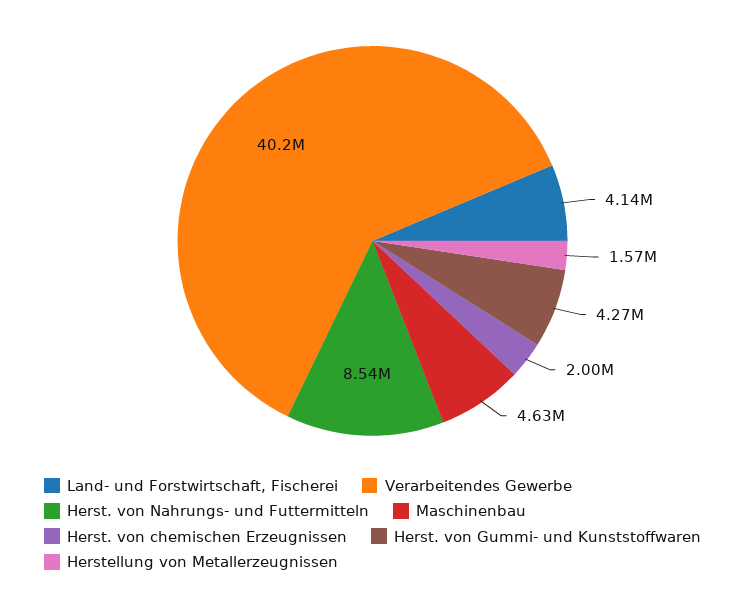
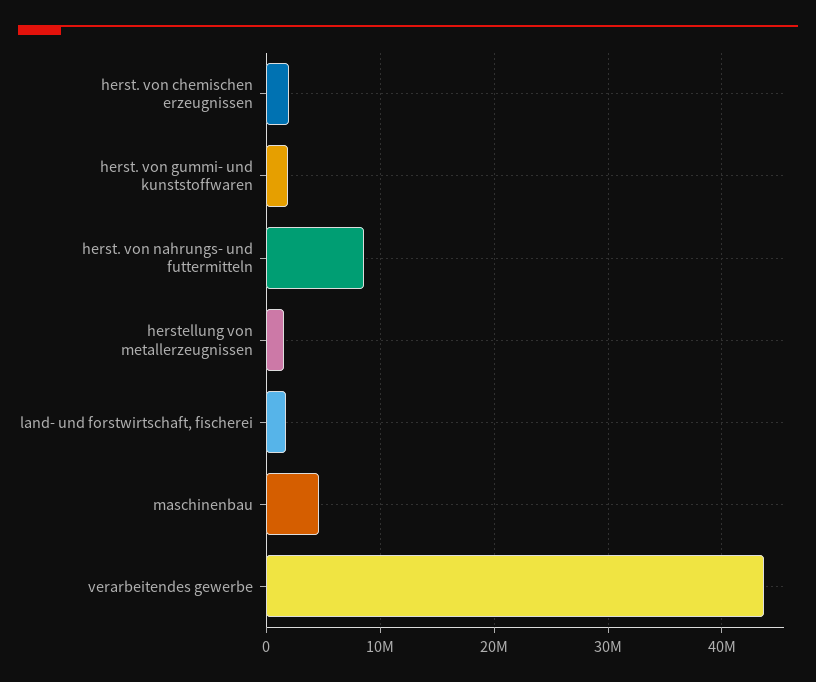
  {
-   "Land- und Forstwirtschaft, Fischerei": 4140000,
+   "Land- und Forstwirtschaft, Fischerei": 2000000,
-   "Verarbeitendes Gewerbe": 40200000,
+   "Verarbeitendes Gewerbe": 44000000,
    "Herst. von Nahrungs- und Futtermitteln": 8540000,
    "Maschinenbau": 4630000,
    "Herst. von chemischen Erzeugnissen": 2000000,
-   "Herst. von Gummi- und Kunststoffwaren": 4270000,
+   "Herst. von Gummi- und Kunststoffwaren": 2000000,
    "Herstellung von Metallerzeugnissen": 1570000
  }

